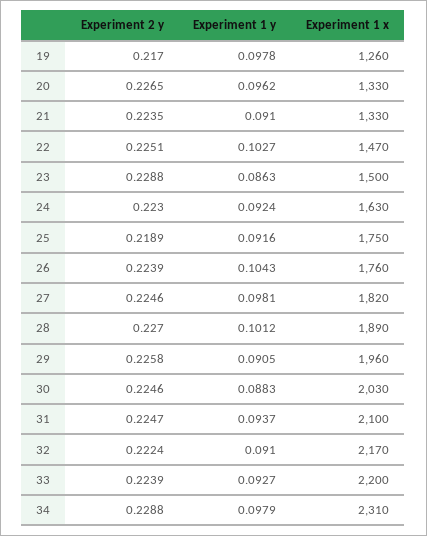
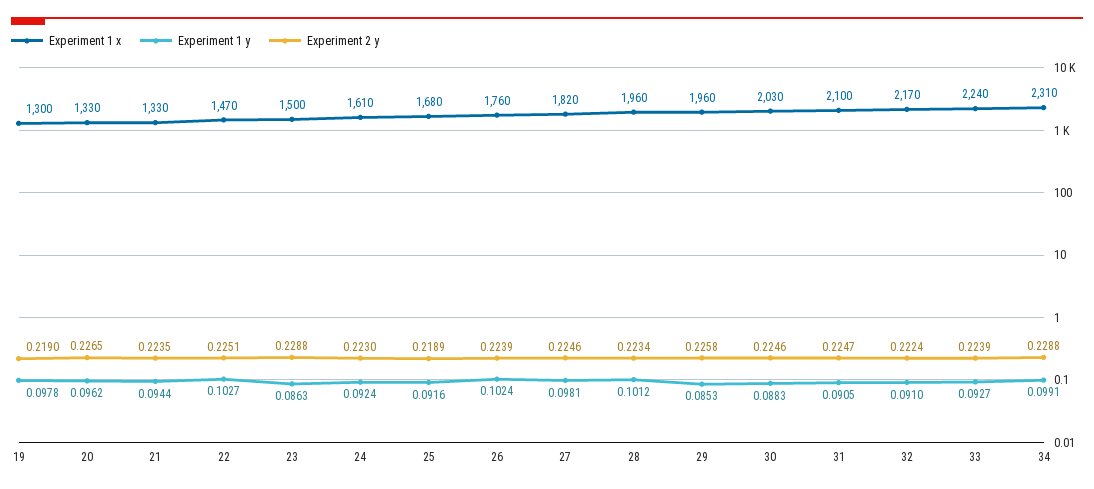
  {
    "Experiment 2 y": {
-     "19": 0.217,
+     "19": 0.219,
      "20": 0.2265,
      "21": 0.2235,
      "22": 0.2251,
      "23": 0.2288,
      "24": 0.223,
      "25": 0.2189,
      "26": 0.2239,
      "27": 0.2246,
-     "28": 0.227,
+     "28": 0.2234,
      "29": 0.2258,
      "30": 0.2246,
      "31": 0.2247,
      "32": 0.2224,
      "33": 0.2239,
      "34": 0.2288
    },
    "Experiment 1 y": {
      "19": 0.0978,
      "20": 0.0962,
-     "21": 0.091,
+     "21": 0.0944,
      "22": 0.1027,
      "23": 0.0863,
      "24": 0.0924,
      "25": 0.0916,
-     "26": 0.1043,
+     "26": 0.1024,
      "27": 0.0981,
      "28": 0.1012,
-     "29": 0.0905,
+     "29": 0.0853,
      "30": 0.0883,
-     "31": 0.0937,
+     "31": 0.0905,
      "32": 0.091,
      "33": 0.0927,
-     "34": 0.0979
+     "34": 0.0991
    },
    "Experiment 1 x": {
-     "19": 1260,
+     "19": 1300,
      "20": 1330,
      "21": 1330,
      "22": 1470,
      "23": 1500,
-     "24": 1630,
+     "24": 1610,
-     "25": 1750,
+     "25": 1680,
      "26": 1760,
      "27": 1820,
-     "28": 1890,
+     "28": 1960,
      "29": 1960,
      "30": 2030,
      "31": 2100,
      "32": 2170,
-     "33": 2200,
+     "33": 2240,
      "34": 2310
    }
  }

